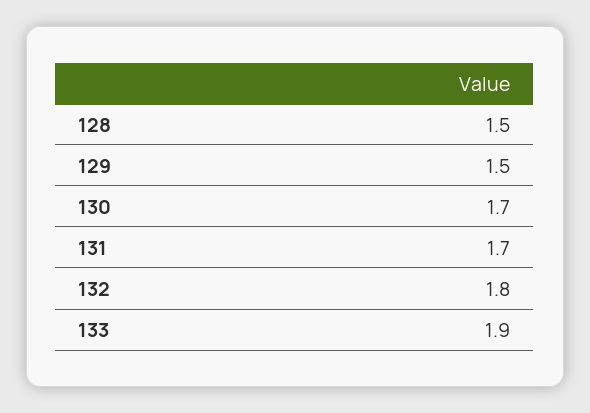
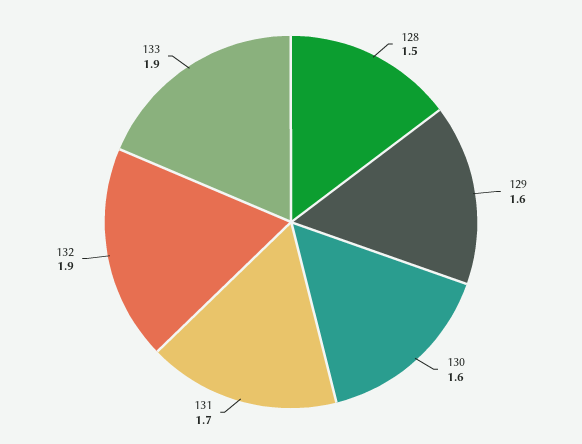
  {
    "128": 1.5,
-   "129": 1.5,
+   "129": 1.6,
-   "130": 1.7,
+   "130": 1.6,
    "131": 1.7,
-   "132": 1.8,
+   "132": 1.9,
    "133": 1.9
  }

